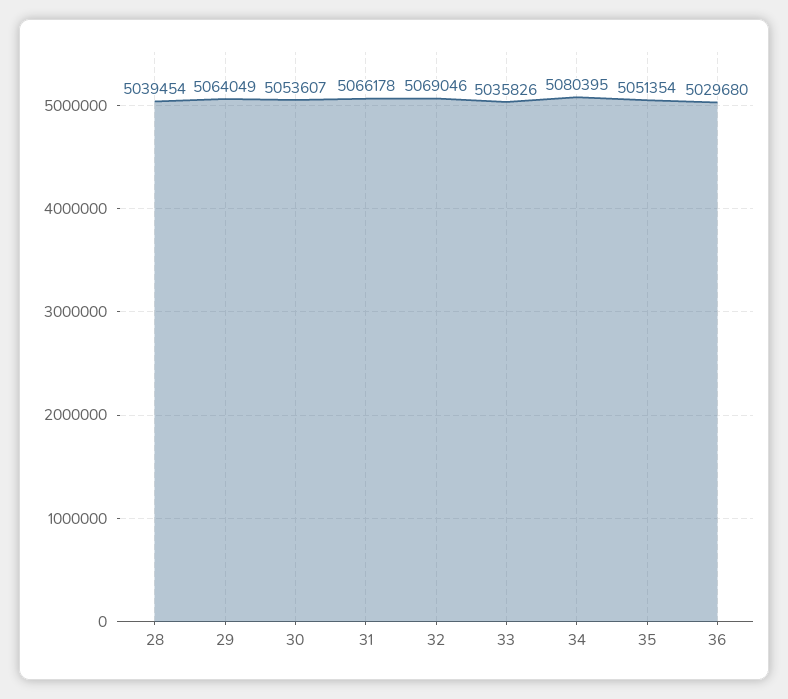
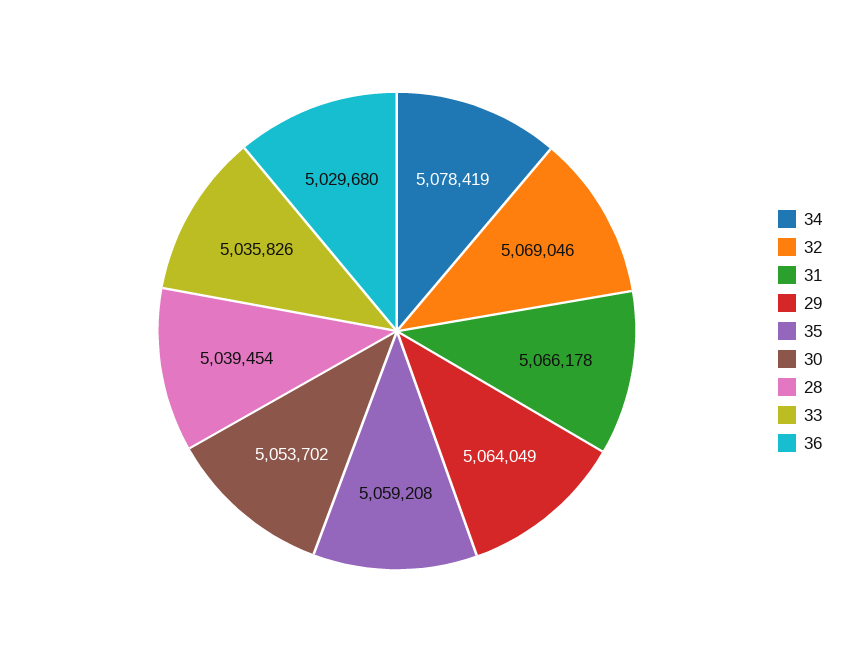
  {
    "28": 5039454,
    "29": 5064049,
-   "30": 5053607,
+   "30": 5053702,
    "31": 5066178,
    "32": 5069046,
    "33": 5035826,
-   "34": 5080395,
+   "34": 5078419,
-   "35": 5051354,
+   "35": 5059208,
    "36": 5029680
  }

